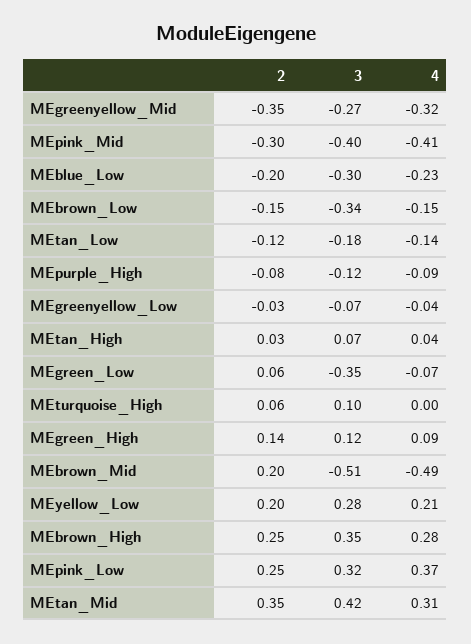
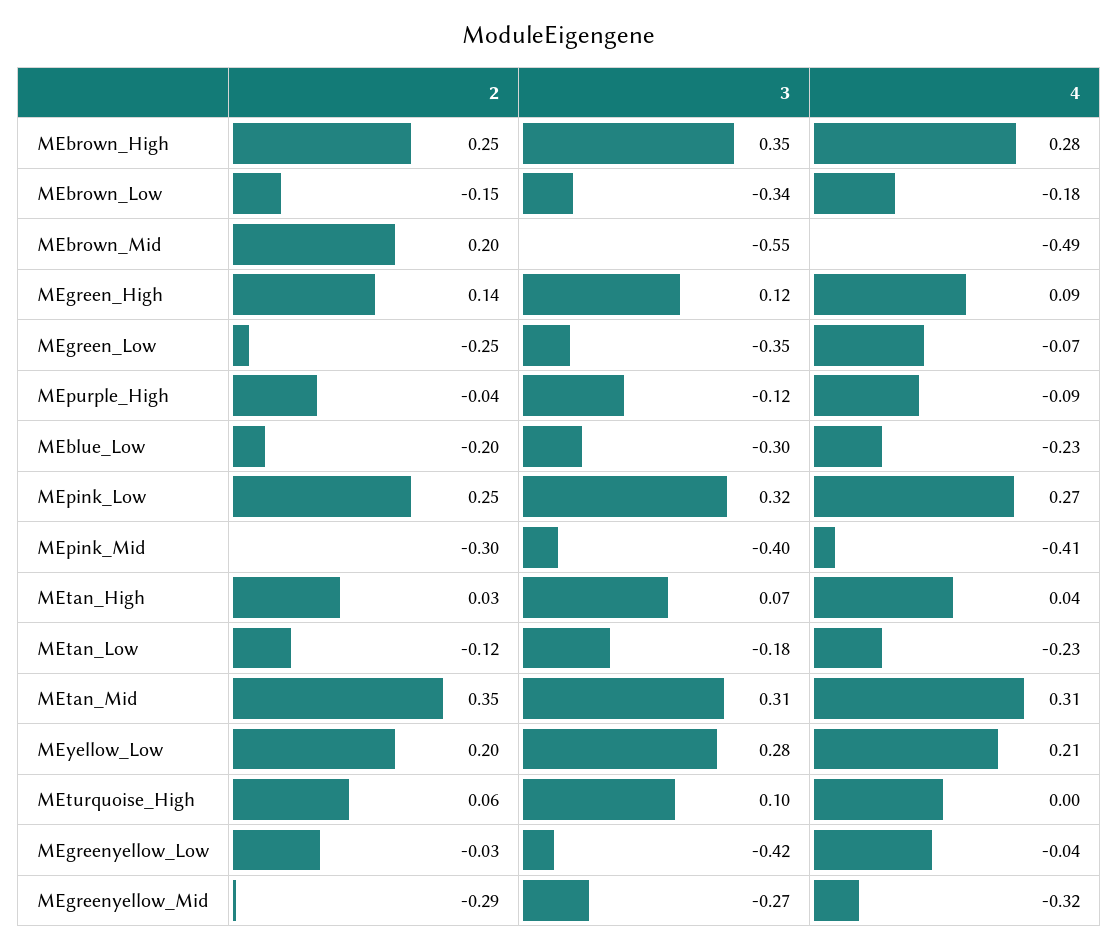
  {
    "2": {
-     "MEgreenyellow_Mid": -0.35,
+     "MEgreenyellow_Mid": -0.29,
      "MEpink_Mid": -0.3,
      "MEblue_Low": -0.2,
      "MEbrown_Low": -0.15,
      "MEtan_Low": -0.12,
-     "MEpurple_High": -0.08,
+     "MEpurple_High": -0.04,
      "MEgreenyellow_Low": -0.03,
      "MEtan_High": 0.03,
-     "MEgreen_Low": 0.06,
+     "MEgreen_Low": -0.25,
      "MEturquoise_High": 0.06,
      "MEgreen_High": 0.14,
      "MEbrown_Mid": 0.2,
      "MEyellow_Low": 0.2,
      "MEbrown_High": 0.25,
      "MEpink_Low": 0.25,
      "MEtan_Mid": 0.35
    },
    "3": {
      "MEgreenyellow_Mid": -0.27,
      "MEpink_Mid": -0.4,
      "MEblue_Low": -0.3,
      "MEbrown_Low": -0.34,
      "MEtan_Low": -0.18,
      "MEpurple_High": -0.12,
-     "MEgreenyellow_Low": -0.07,
+     "MEgreenyellow_Low": -0.42,
      "MEtan_High": 0.07,
      "MEgreen_Low": -0.35,
      "MEturquoise_High": 0.1,
      "MEgreen_High": 0.12,
-     "MEbrown_Mid": -0.51,
+     "MEbrown_Mid": -0.55,
      "MEyellow_Low": 0.28,
      "MEbrown_High": 0.35,
      "MEpink_Low": 0.32,
-     "MEtan_Mid": 0.42
+     "MEtan_Mid": 0.31
    },
    "4": {
      "MEgreenyellow_Mid": -0.32,
      "MEpink_Mid": -0.41,
      "MEblue_Low": -0.23,
-     "MEbrown_Low": -0.15,
+     "MEbrown_Low": -0.18,
-     "MEtan_Low": -0.14,
+     "MEtan_Low": -0.23,
      "MEpurple_High": -0.09,
      "MEgreenyellow_Low": -0.04,
      "MEtan_High": 0.04,
      "MEgreen_Low": -0.07,
      "MEturquoise_High": 0,
      "MEgreen_High": 0.09,
      "MEbrown_Mid": -0.49,
      "MEyellow_Low": 0.21,
      "MEbrown_High": 0.28,
-     "MEpink_Low": 0.37,
+     "MEpink_Low": 0.27,
      "MEtan_Mid": 0.31
    }
  }

